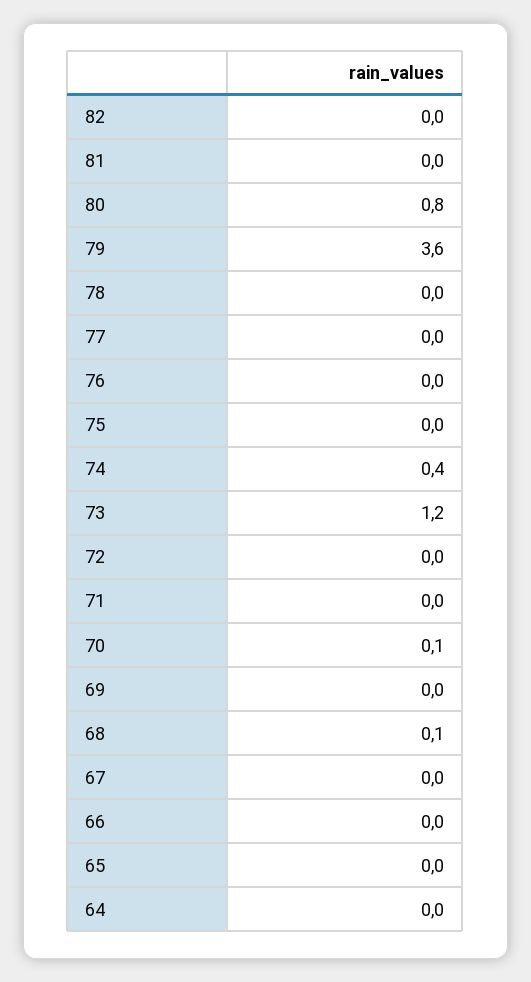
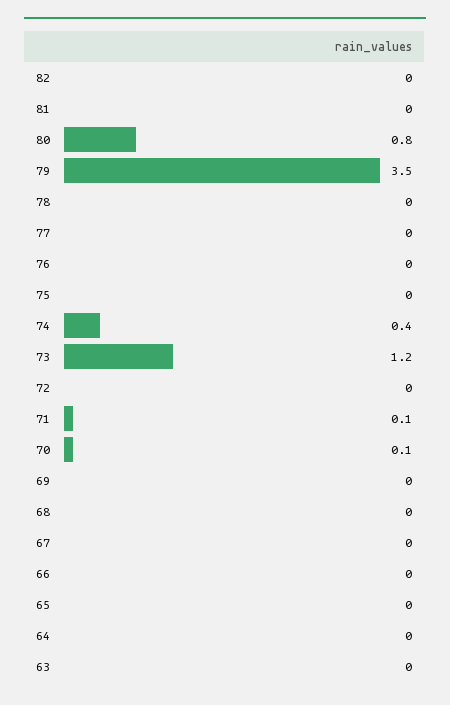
  {
    "82": 0,
    "81": 0,
    "80": 0.8,
-   "79": 3.6,
+   "79": 3.5,
    "78": 0,
    "77": 0,
    "76": 0,
    "75": 0,
    "74": 0.4,
    "73": 1.2,
    "72": 0,
-   "71": 0,
+   "71": 0.1,
    "70": 0.1,
    "69": 0,
-   "68": 0.1,
+   "68": 0,
    "67": 0,
    "66": 0,
    "65": 0,
-   "64": 0
+   "64": 0,
+   "63": 0
  }

